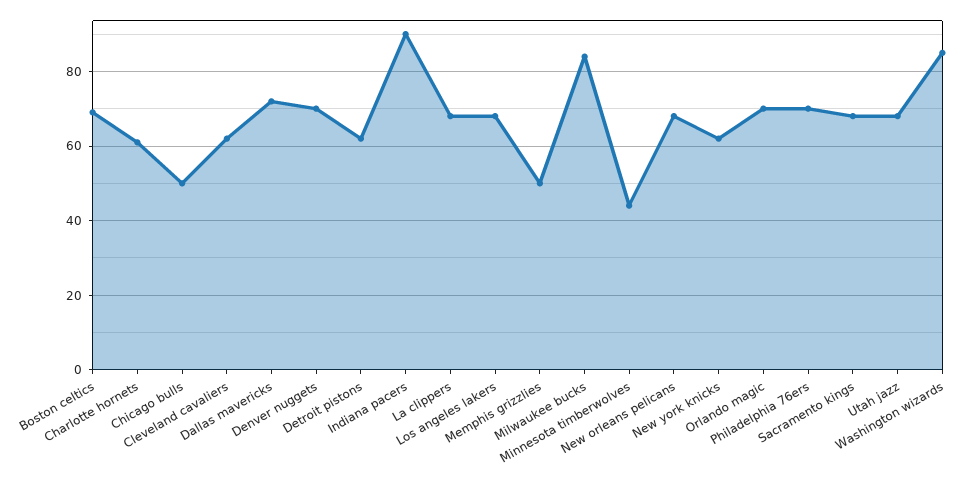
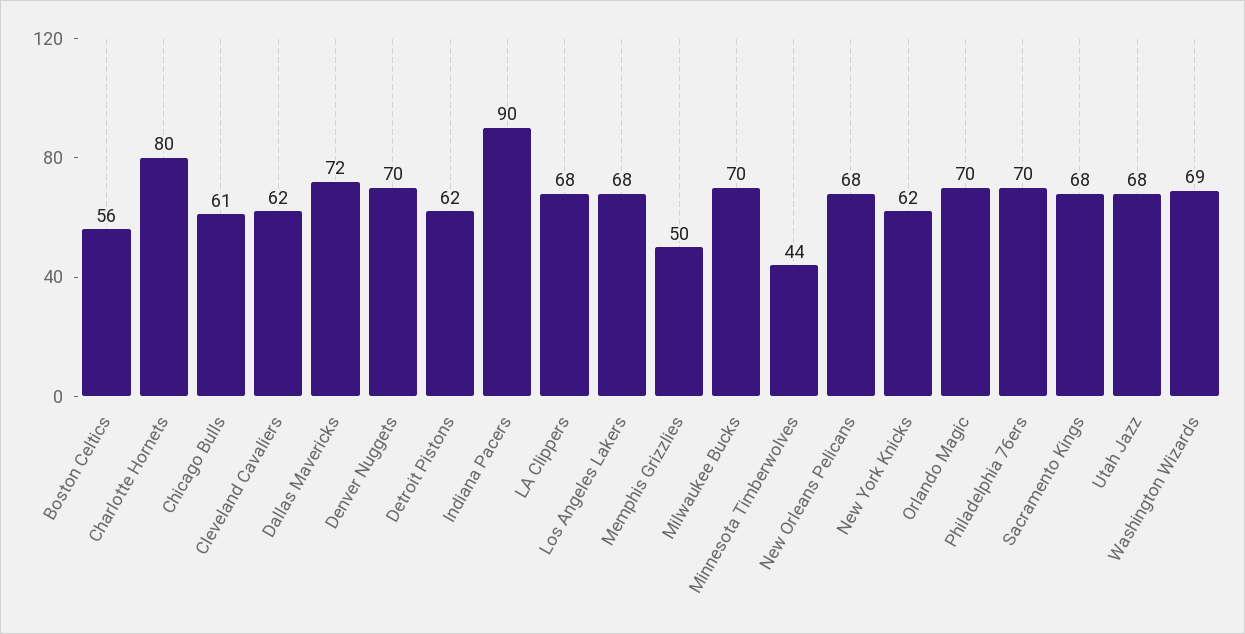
  {
-   "Boston celtics": 70,
+   "Boston celtics": 56,
-   "Charlotte hornets": 60,
+   "Charlotte hornets": 80,
-   "Chicago bulls": 50,
+   "Chicago bulls": 61,
    "Cleveland cavaliers": 62,
    "Dallas mavericks": 72,
    "Denver nuggets": 70,
    "Detroit pistons": 62,
    "Indiana pacers": 90,
    "La clippers": 68,
    "Los angeles lakers": 68,
    "Memphis grizzlies": 50,
-   "Milwaukee bucks": 85,
+   "Milwaukee bucks": 70,
    "Minnesota timberwolves": 44,
    "New orleans pelicans": 68,
    "New york knicks": 62,
    "Orlando magic": 70,
    "Philadelphia 76ers": 70,
    "Sacramento kings": 68,
    "Utah jazz": 68,
-   "Washington wizards": 85
+   "Washington wizards": 69
  }

